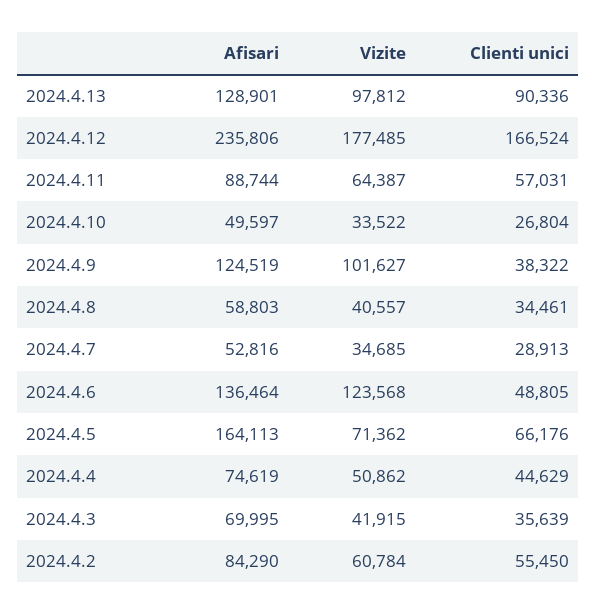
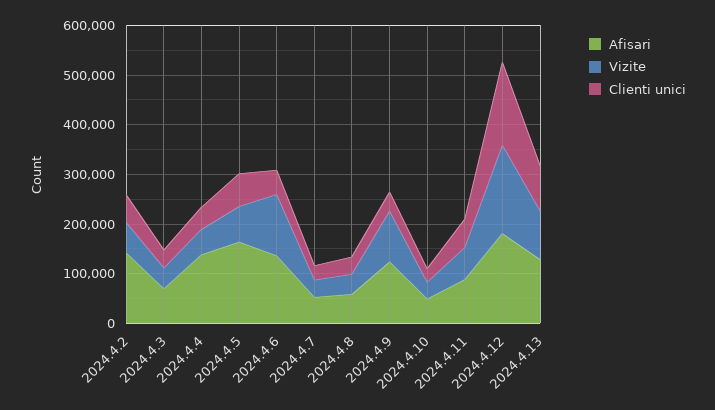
  {
    "Afisari": {
      "2024.4.13": 128901,
-     "2024.4.12": 235806,
+     "2024.4.12": 180000,
      "2024.4.11": 88744,
      "2024.4.10": 49597,
      "2024.4.9": 124519,
      "2024.4.8": 58803,
      "2024.4.7": 52816,
      "2024.4.6": 136464,
      "2024.4.5": 164113,
-     "2024.4.4": 74619,
+     "2024.4.4": 140000,
      "2024.4.3": 69995,
-     "2024.4.2": 84290
+     "2024.4.2": 140000
    },
    "Vizite": {
      "2024.4.13": 97812,
      "2024.4.12": 177485,
      "2024.4.11": 64387,
      "2024.4.10": 33522,
      "2024.4.9": 101627,
      "2024.4.8": 40557,
      "2024.4.7": 34685,
      "2024.4.6": 123568,
      "2024.4.5": 71362,
      "2024.4.4": 50862,
      "2024.4.3": 41915,
      "2024.4.2": 60784
    },
    "Clienti unici": {
      "2024.4.13": 90336,
      "2024.4.12": 166524,
      "2024.4.11": 57031,
      "2024.4.10": 26804,
      "2024.4.9": 38322,
      "2024.4.8": 34461,
      "2024.4.7": 28913,
      "2024.4.6": 48805,
      "2024.4.5": 66176,
      "2024.4.4": 44629,
      "2024.4.3": 35639,
      "2024.4.2": 55450
    }
  }

